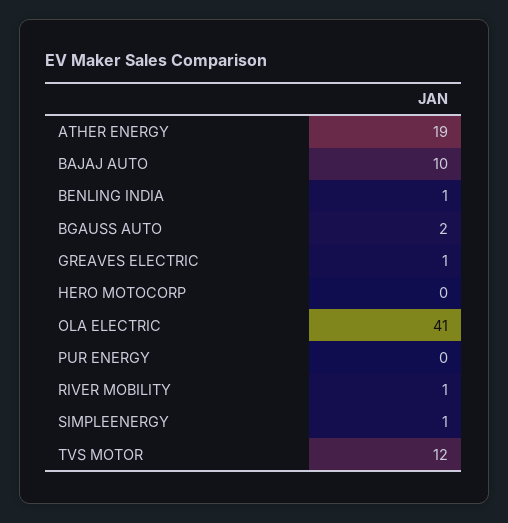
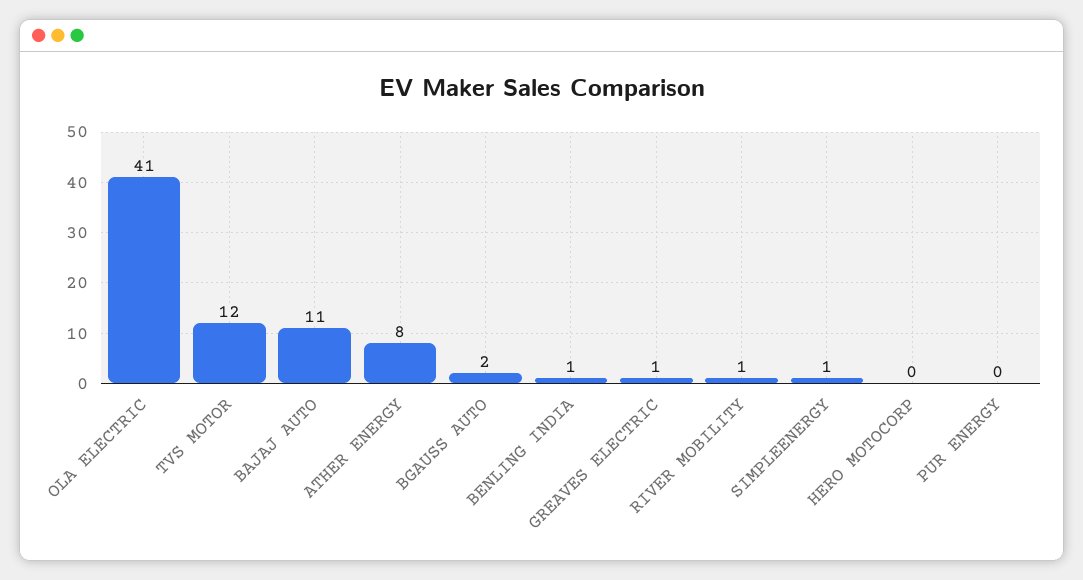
  {
-   "ATHER ENERGY": 19,
+   "ATHER ENERGY": 8,
-   "BAJAJ AUTO": 10,
+   "BAJAJ AUTO": 11,
    "BENLING INDIA": 1,
    "BGAUSS AUTO": 2,
    "GREAVES ELECTRIC": 1,
    "HERO MOTOCORP": 0,
    "OLA ELECTRIC": 41,
    "PUR ENERGY": 0,
    "RIVER MOBILITY": 1,
    "SIMPLEENERGY": 1,
    "TVS MOTOR": 12
  }

